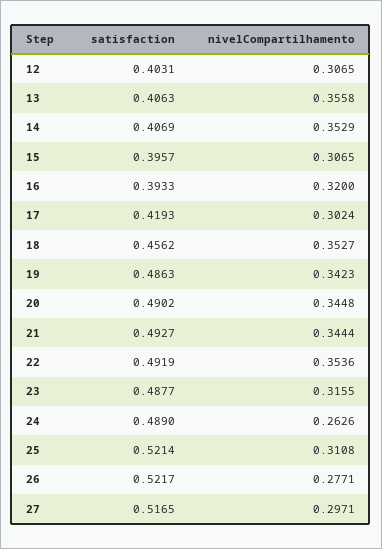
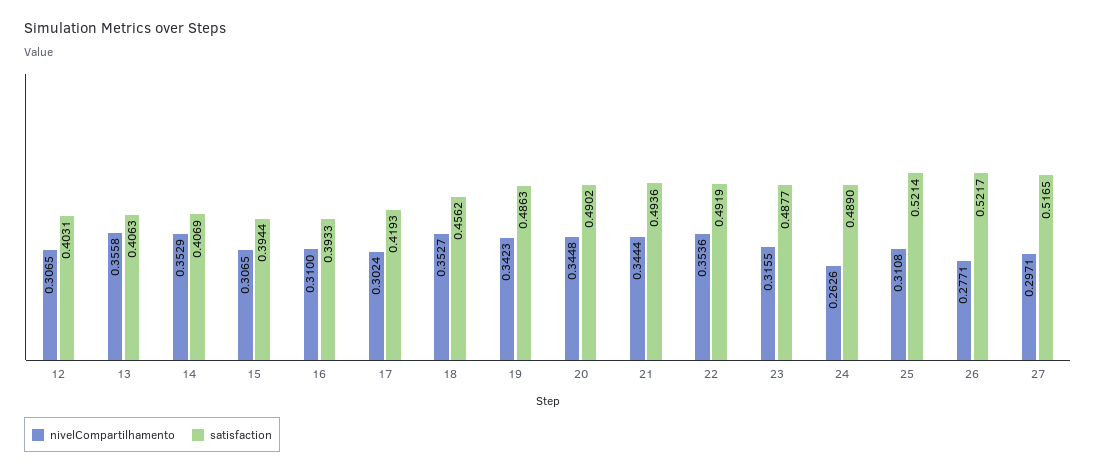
  {
    "satisfaction": {
      "12": 0.4031,
      "13": 0.4063,
      "14": 0.4069,
-     "15": 0.3957,
+     "15": 0.3944,
      "16": 0.3933,
      "17": 0.4193,
      "18": 0.4562,
      "19": 0.4863,
      "20": 0.4902,
-     "21": 0.4927,
+     "21": 0.4936,
      "22": 0.4919,
      "23": 0.4877,
      "24": 0.489,
      "25": 0.5214,
      "26": 0.5217,
      "27": 0.5165
    },
    "nivelCompartilhamento": {
      "12": 0.3065,
      "13": 0.3558,
      "14": 0.3529,
      "15": 0.3065,
-     "16": 0.32,
+     "16": 0.31,
      "17": 0.3024,
      "18": 0.3527,
      "19": 0.3423,
      "20": 0.3448,
      "21": 0.3444,
      "22": 0.3536,
      "23": 0.3155,
      "24": 0.2626,
      "25": 0.3108,
      "26": 0.2771,
      "27": 0.2971
    }
  }

